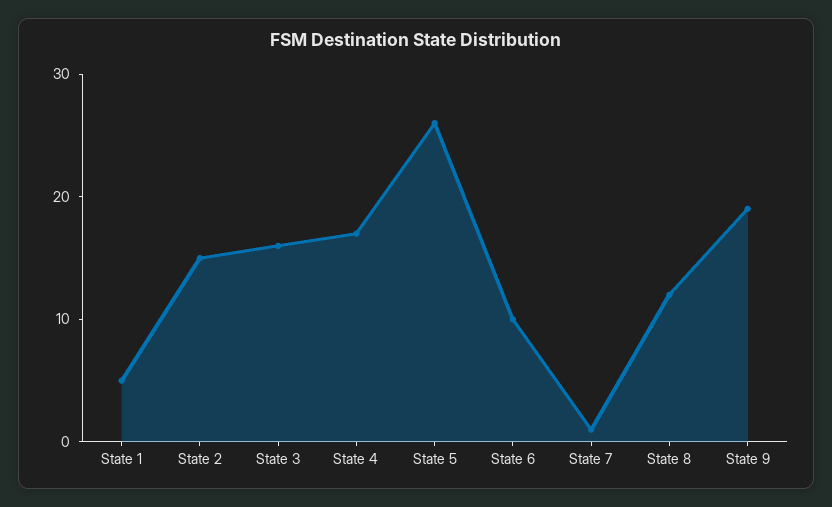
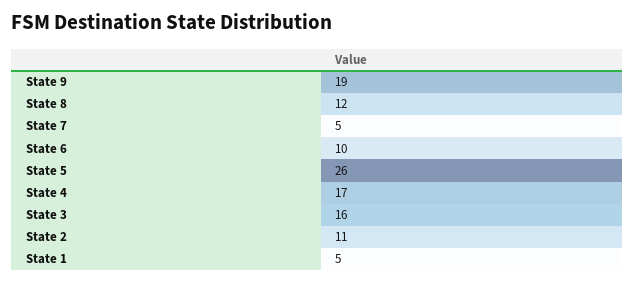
  {
    "State 1": 5,
-   "State 2": 15,
+   "State 2": 11,
    "State 3": 16,
    "State 4": 17,
    "State 5": 26,
    "State 6": 10,
-   "State 7": 1,
+   "State 7": 5,
    "State 8": 12,
    "State 9": 19
  }

